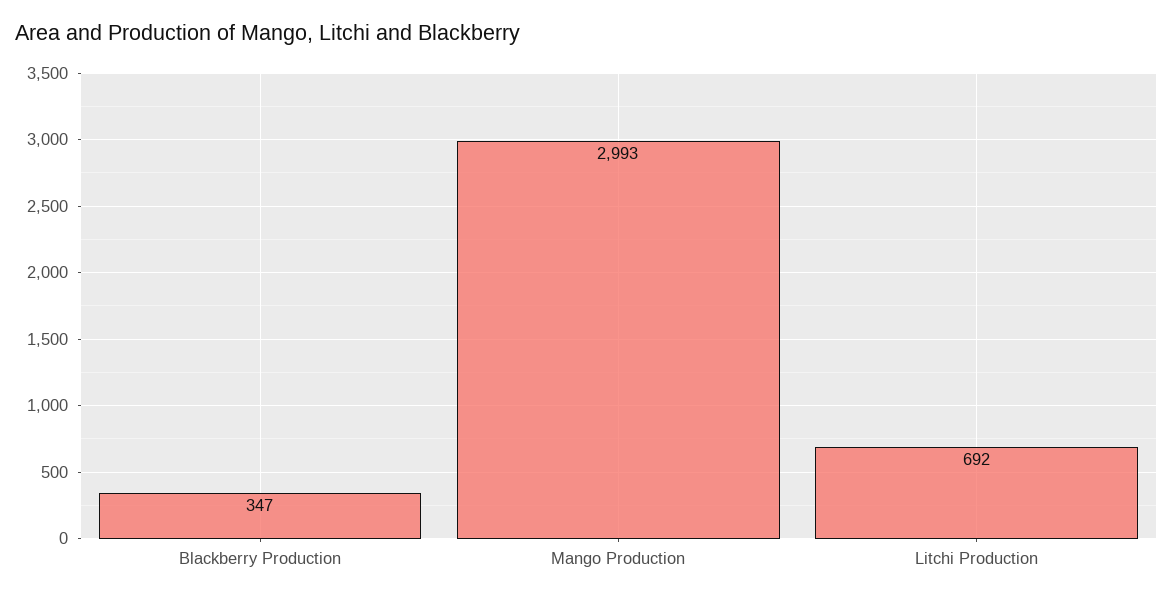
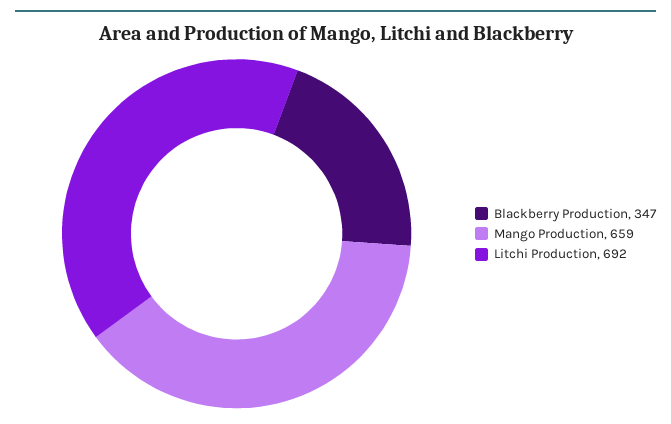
  {
    "Blackberry Production": 347,
-   "Mango Production": 2993,
+   "Mango Production": 659,
    "Litchi Production": 692
  }

